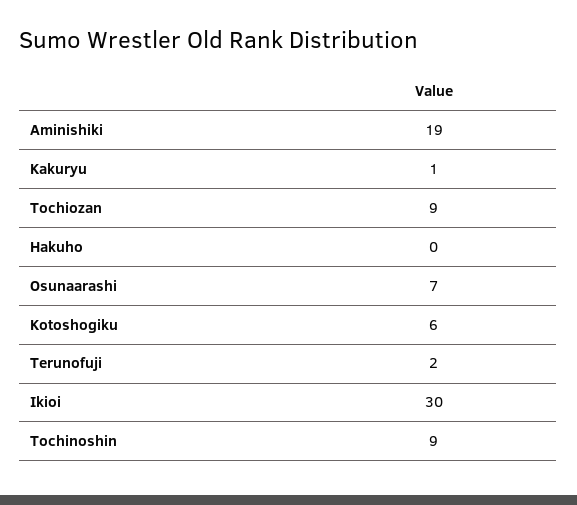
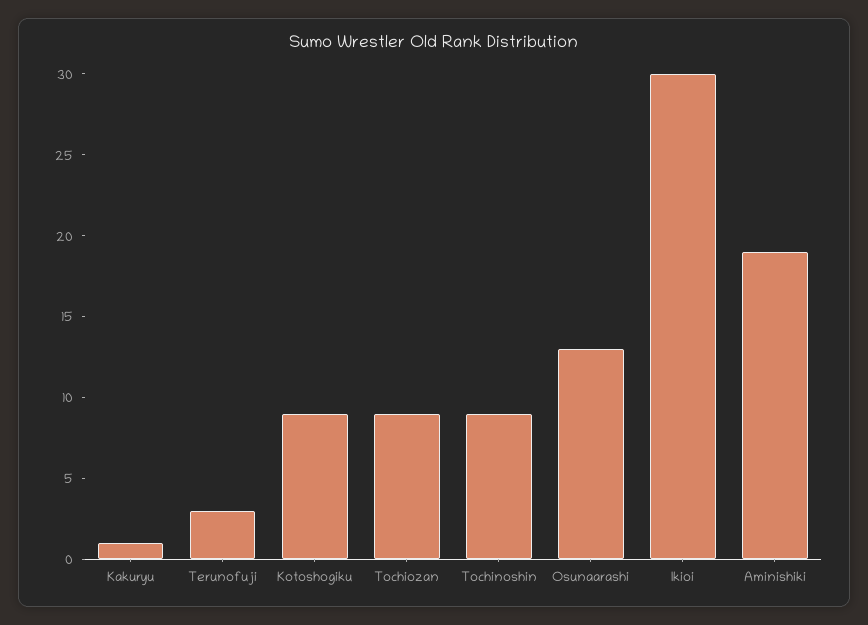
  {
    "Aminishiki": 19,
    "Kakuryu": 1,
    "Tochiozan": 9,
-   "Hakuho": 0,
-   "Osunaarashi": 7,
+   "Osunaarashi": 13,
-   "Kotoshogiku": 6,
+   "Kotoshogiku": 9,
-   "Terunofuji": 2,
+   "Terunofuji": 3,
    "Ikioi": 30,
    "Tochinoshin": 9
  }

